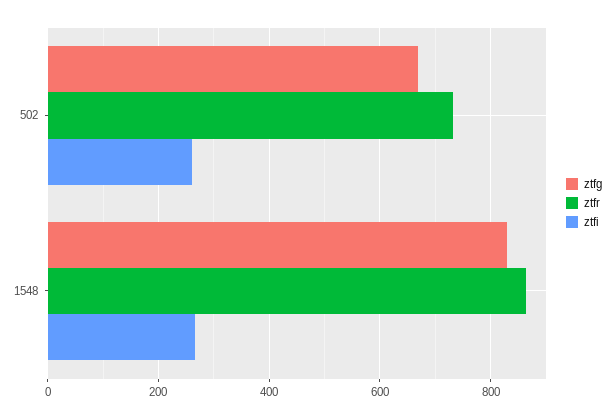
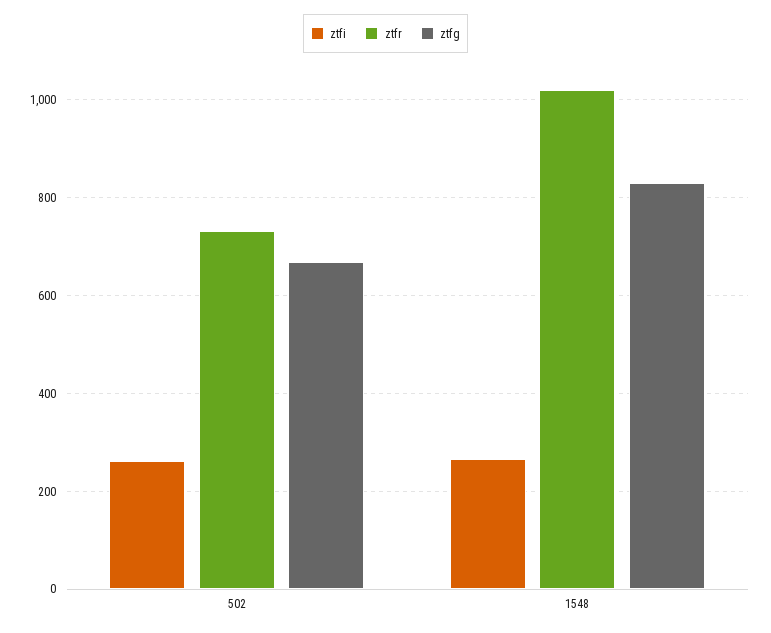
  {
    "ztfg": {
      "502": 660,
      "1548": 820
    },
    "ztfr": {
      "502": 740,
-     "1548": 860
+     "1548": 1020
    },
    "ztfi": {
      "502": 260,
      "1548": 260
    }
  }

